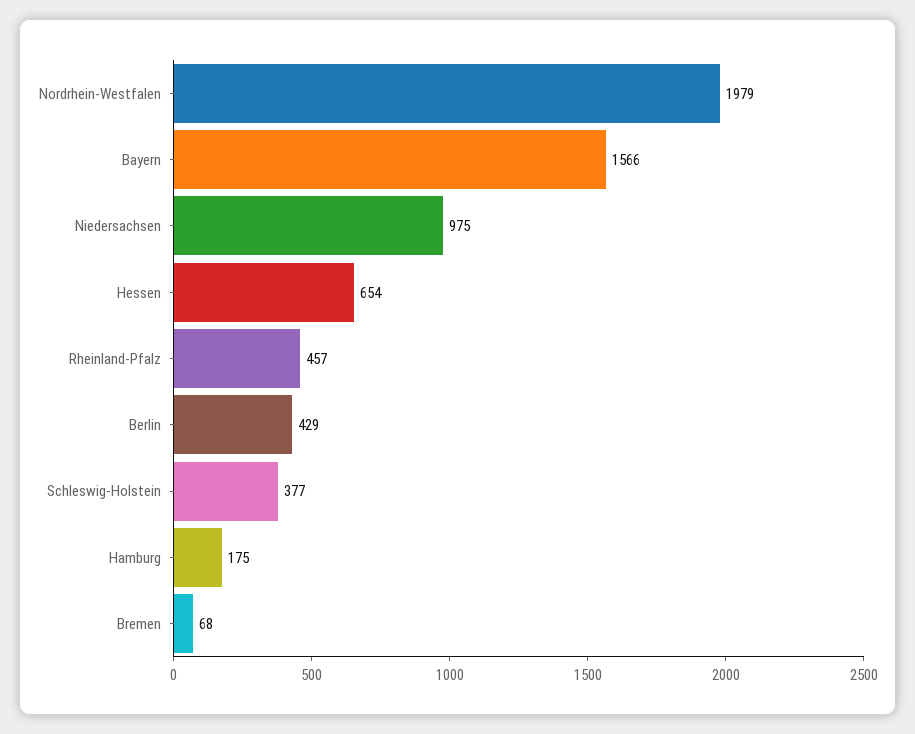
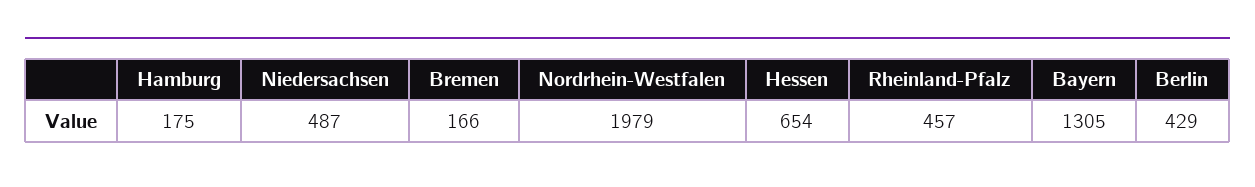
  {
    "Nordrhein-Westfalen": 1979,
-   "Bayern": 1566,
+   "Bayern": 1305,
-   "Niedersachsen": 975,
+   "Niedersachsen": 487,
    "Hessen": 654,
    "Rheinland-Pfalz": 457,
    "Berlin": 429,
-   "Schleswig-Holstein": 377,
    "Hamburg": 175,
-   "Bremen": 68
+   "Bremen": 166
  }

